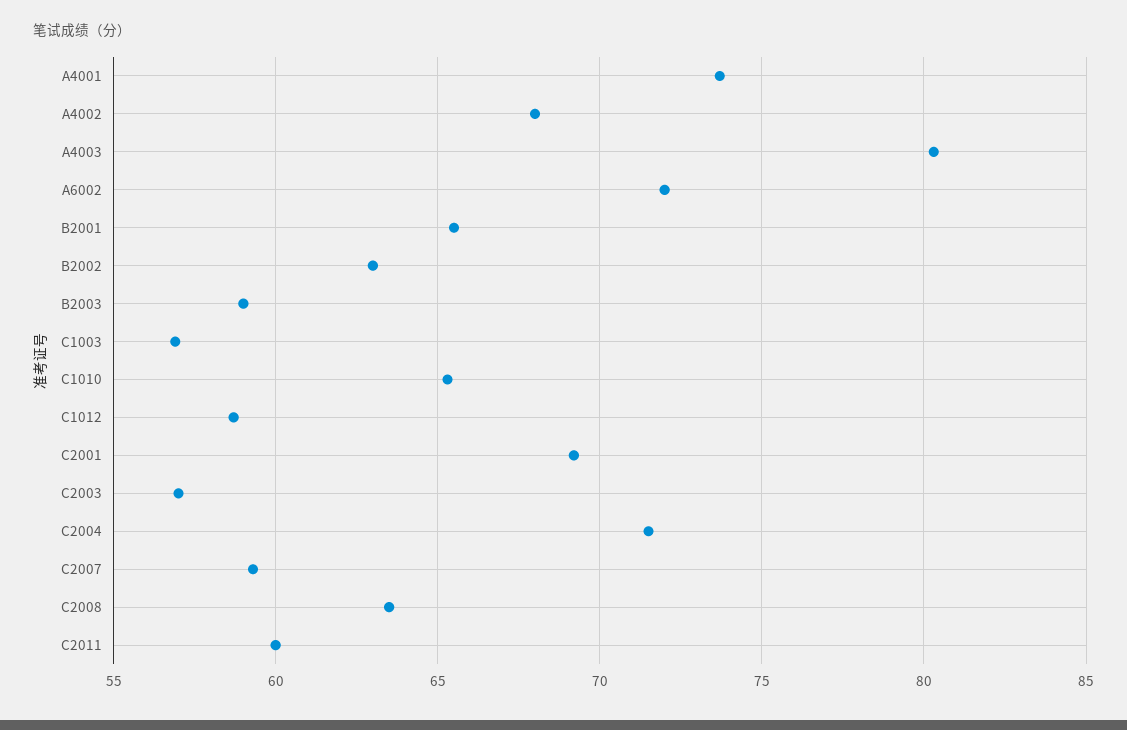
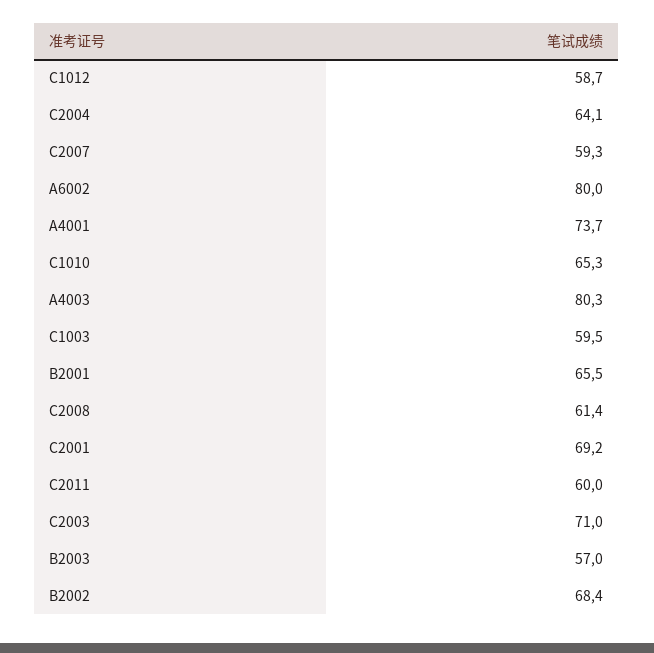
  {
    "A4001": 73.7,
-   "A4002": 68,
    "A4003": 80.3,
-   "A6002": 72,
+   "A6002": 80,
    "B2001": 65.5,
-   "B2002": 63,
+   "B2002": 68.4,
-   "B2003": 59,
+   "B2003": 57,
-   "C1003": 57,
+   "C1003": 59.5,
    "C1010": 65.3,
    "C1012": 58.7,
    "C2001": 69.2,
-   "C2003": 57,
+   "C2003": 71,
-   "C2004": 71.5,
+   "C2004": 64.1,
    "C2007": 59.3,
-   "C2008": 63.5,
+   "C2008": 61.4,
    "C2011": 60
  }

